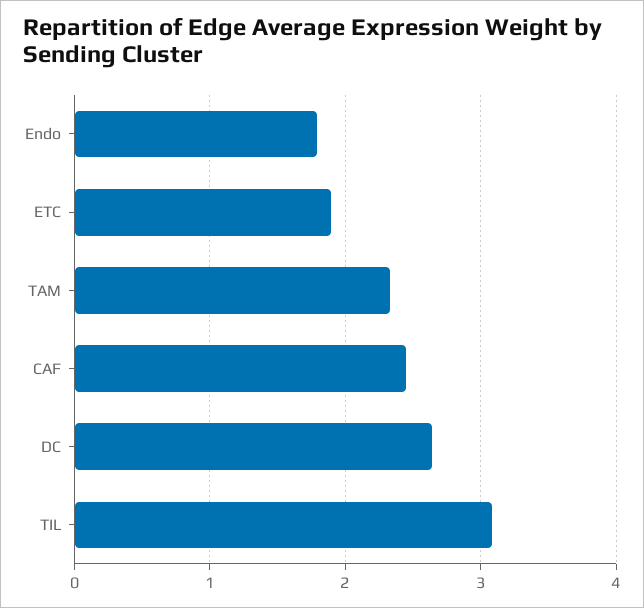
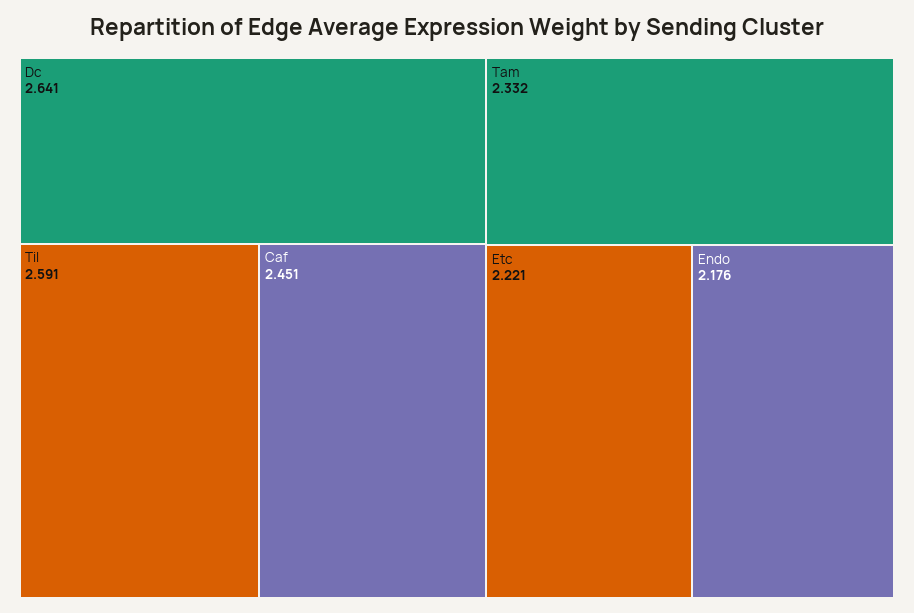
  {
-   "Endo": 1.8,
+   "Endo": 2.176,
-   "ETC": 1.9,
+   "ETC": 2.221,
    "TAM": 2.332,
    "CAF": 2.451,
    "DC": 2.641,
-   "TIL": 3.1
+   "TIL": 2.591
  }

